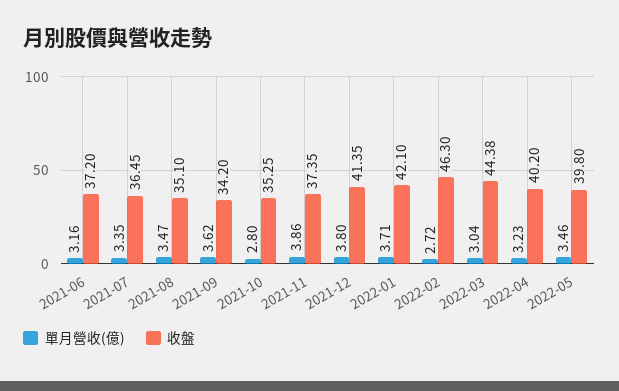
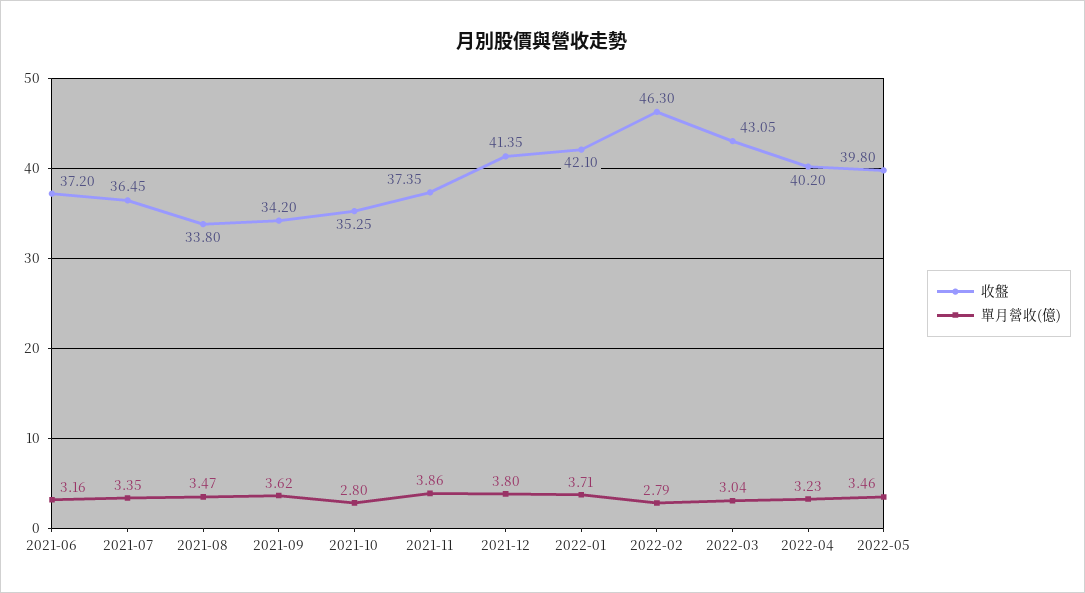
  {
    "單月營收(億)": {
      "2021-06": 3.16,
      "2021-07": 3.35,
      "2021-08": 3.47,
      "2021-09": 3.62,
      "2021-10": 2.8,
      "2021-11": 3.86,
      "2021-12": 3.8,
      "2022-01": 3.71,
-     "2022-02": 2.72,
+     "2022-02": 2.79,
      "2022-03": 3.04,
      "2022-04": 3.23,
      "2022-05": 3.46
    },
    "收盤": {
      "2021-06": 37.2,
      "2021-07": 36.45,
-     "2021-08": 35.1,
+     "2021-08": 33.8,
      "2021-09": 34.2,
      "2021-10": 35.25,
      "2021-11": 37.35,
      "2021-12": 41.35,
      "2022-01": 42.1,
      "2022-02": 46.3,
-     "2022-03": 44.38,
+     "2022-03": 43.05,
      "2022-04": 40.2,
      "2022-05": 39.8
    }
  }

